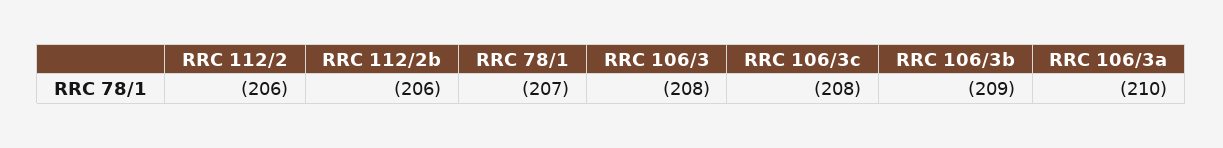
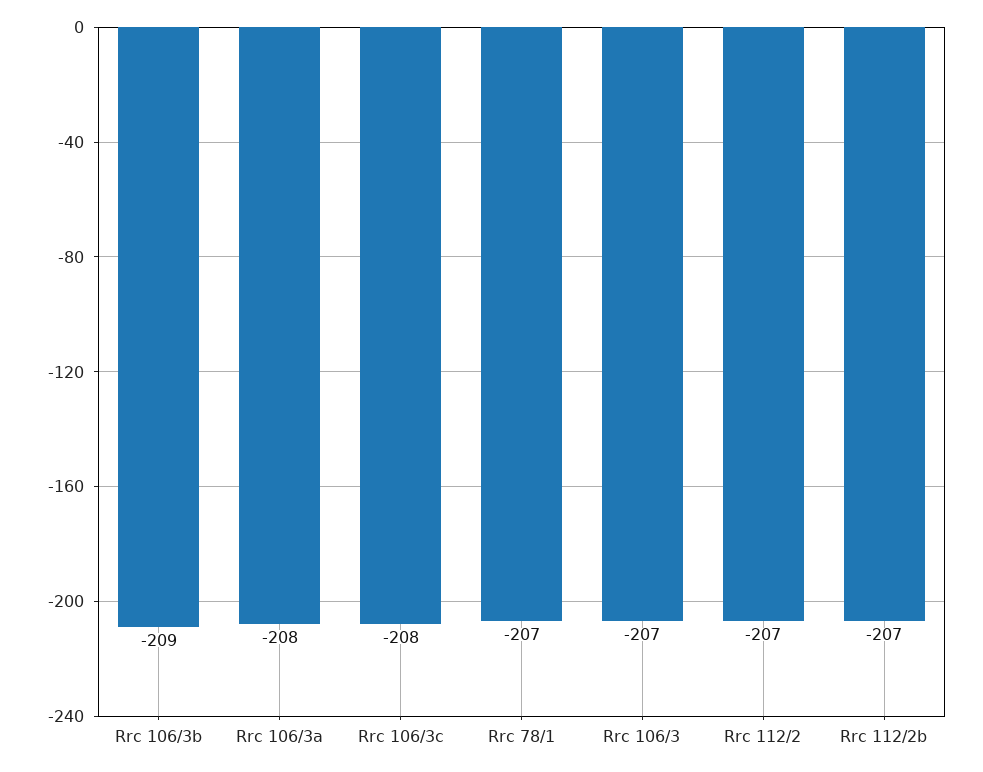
  {
-   "RRC 112/2": -206,
+   "RRC 112/2": -207,
-   "RRC 112/2b": -206,
+   "RRC 112/2b": -207,
    "RRC 78/1": -207,
-   "RRC 106/3": -208,
+   "RRC 106/3": -207,
    "RRC 106/3c": -208,
    "RRC 106/3b": -209,
-   "RRC 106/3a": -210
+   "RRC 106/3a": -208
  }

